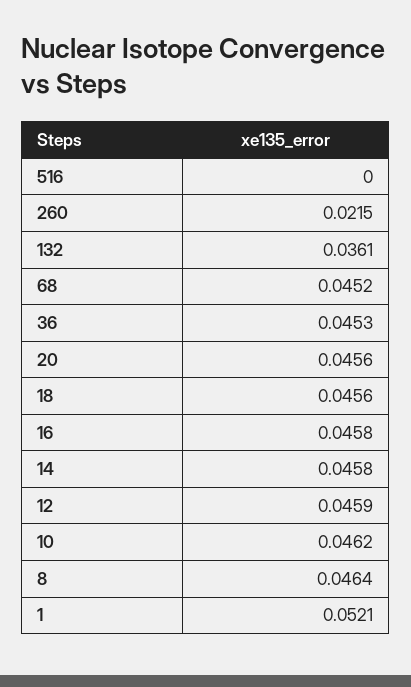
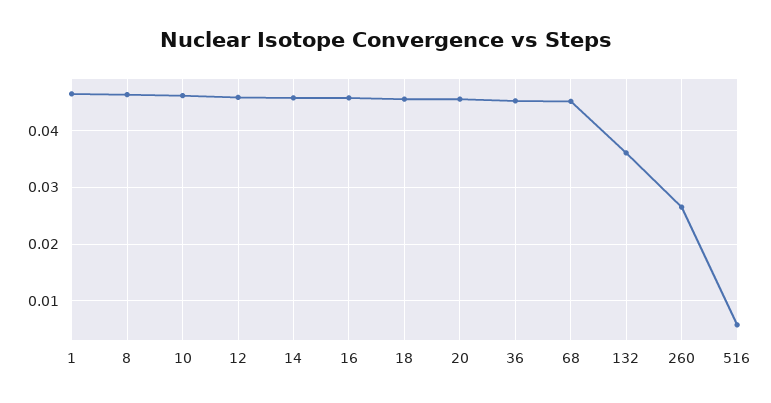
  {
-   "516": 0,
+   "516": 0.006,
-   "260": 0.0215,
+   "260": 0.026,
    "132": 0.0361,
    "68": 0.0452,
    "36": 0.0453,
    "20": 0.0456,
    "18": 0.0456,
    "16": 0.0458,
    "14": 0.0458,
    "12": 0.0459,
    "10": 0.0462,
    "8": 0.0464,
-   "1": 0.0521
+   "1": 0.046
  }

